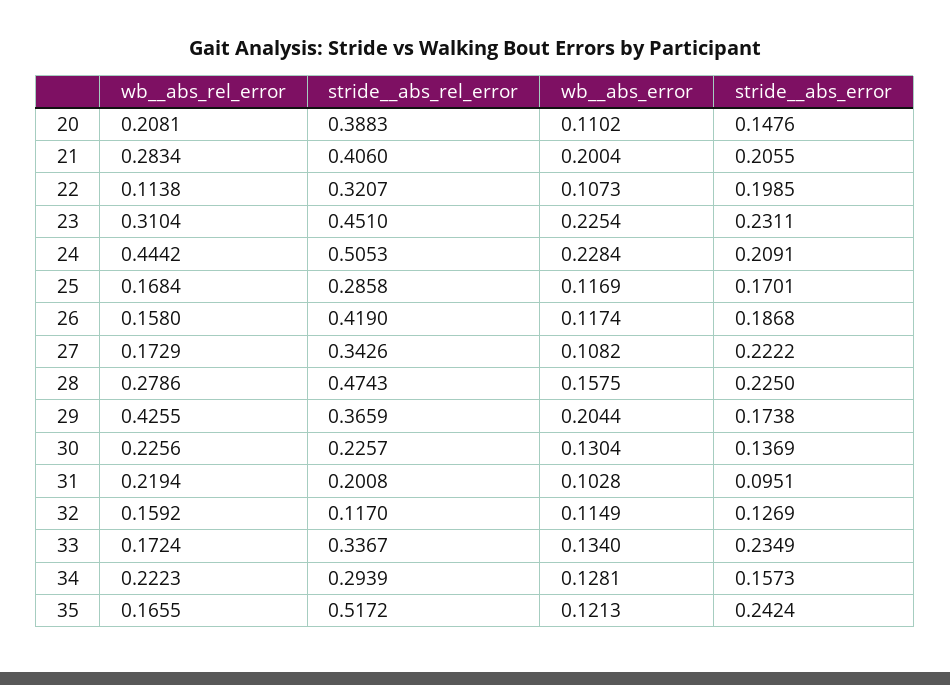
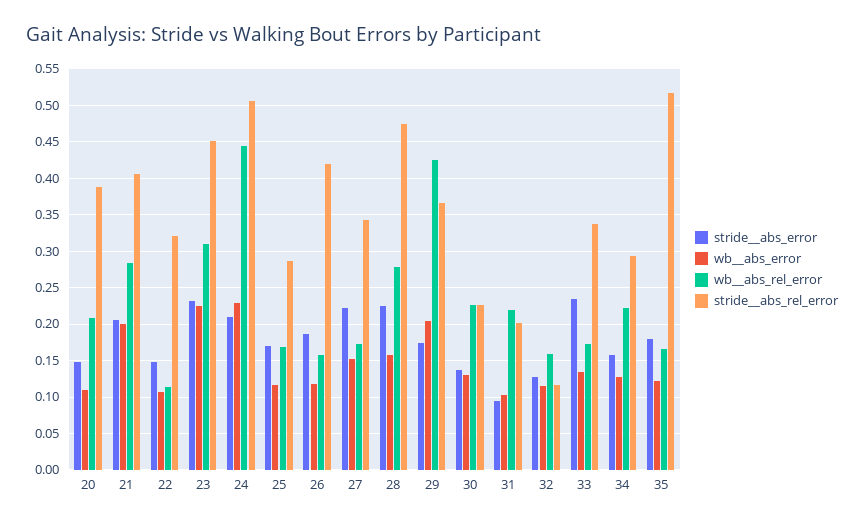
  {
    "wb__abs_rel_error": {
      "20": 0.2081,
      "21": 0.2834,
      "22": 0.1138,
      "23": 0.3104,
      "24": 0.4442,
      "25": 0.1684,
      "26": 0.158,
      "27": 0.1729,
      "28": 0.2786,
      "29": 0.4255,
      "30": 0.2256,
      "31": 0.2194,
      "32": 0.1592,
      "33": 0.1724,
      "34": 0.2223,
      "35": 0.1655
    },
    "stride__abs_rel_error": {
      "20": 0.3883,
      "21": 0.406,
      "22": 0.3207,
      "23": 0.451,
      "24": 0.5053,
      "25": 0.2858,
      "26": 0.419,
      "27": 0.3426,
      "28": 0.4743,
      "29": 0.3659,
      "30": 0.2257,
      "31": 0.2008,
      "32": 0.117,
      "33": 0.3367,
      "34": 0.2939,
      "35": 0.5172
    },
    "wb__abs_error": {
      "20": 0.1102,
      "21": 0.2004,
      "22": 0.1073,
      "23": 0.2254,
      "24": 0.2284,
      "25": 0.1169,
      "26": 0.1174,
-     "27": 0.1082,
+     "27": 0.15,
      "28": 0.1575,
      "29": 0.2044,
      "30": 0.1304,
      "31": 0.1028,
      "32": 0.1149,
      "33": 0.134,
      "34": 0.1281,
      "35": 0.1213
    },
    "stride__abs_error": {
      "20": 0.1476,
      "21": 0.2055,
-     "22": 0.1985,
+     "22": 0.15,
      "23": 0.2311,
      "24": 0.2091,
      "25": 0.1701,
      "26": 0.1868,
      "27": 0.2222,
      "28": 0.225,
      "29": 0.1738,
      "30": 0.1369,
      "31": 0.0951,
      "32": 0.1269,
      "33": 0.2349,
      "34": 0.1573,
-     "35": 0.2424
+     "35": 0.18
    }
  }

